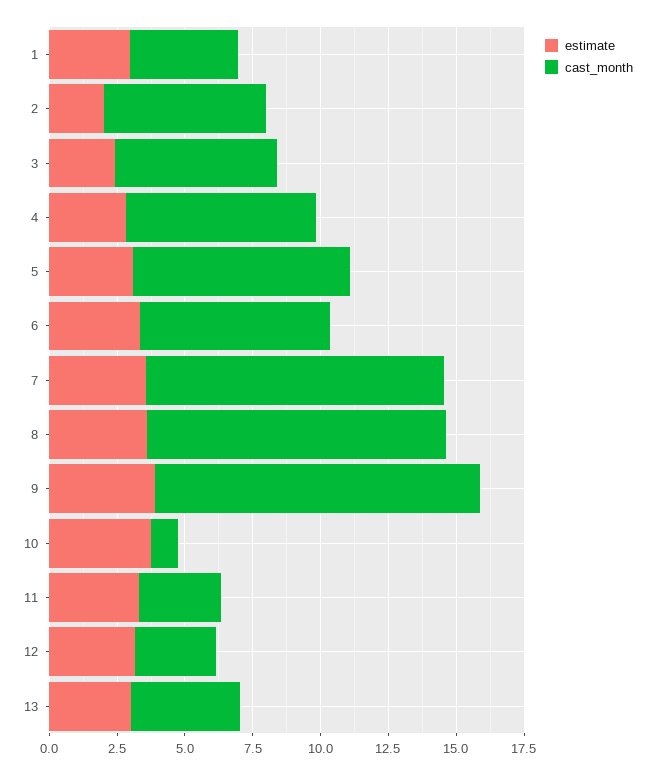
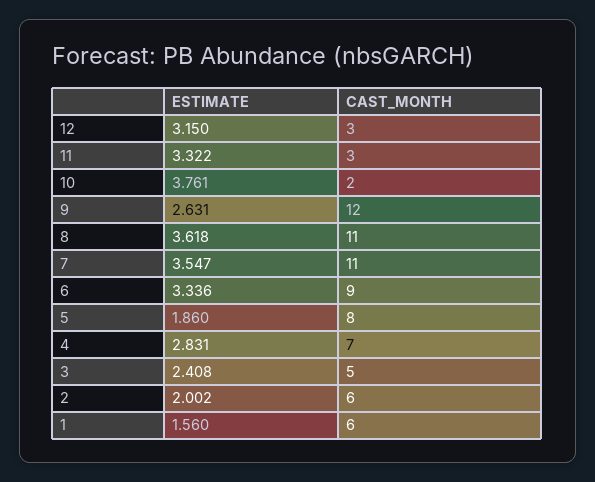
  {
    "estimate": {
-     "1": 3,
+     "1": 1.56,
      "2": 2.002,
      "3": 2.408,
      "4": 2.831,
-     "5": 3,
+     "5": 1.86,
      "6": 3.336,
      "7": 3.547,
      "8": 3.618,
-     "9": 4,
+     "9": 2.631,
      "10": 3.761,
      "11": 3.322,
-     "12": 3.15,
+     "12": 3.15
-     "13": 3
    },
    "cast_month": {
-     "1": 4,
+     "1": 6,
      "2": 6,
-     "3": 6,
+     "3": 5,
      "4": 7,
      "5": 8,
-     "6": 7,
+     "6": 9,
      "7": 11,
      "8": 11,
      "9": 12,
-     "10": 1,
+     "10": 2,
      "11": 3,
-     "12": 3,
+     "12": 3
-     "13": 4
    }
  }

